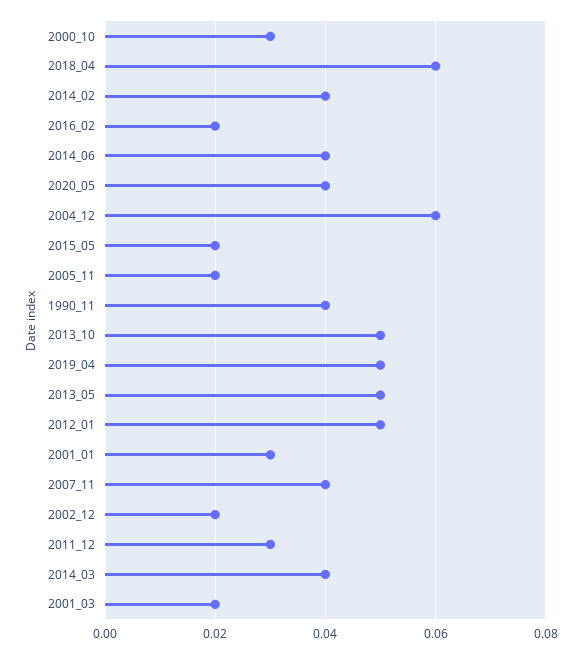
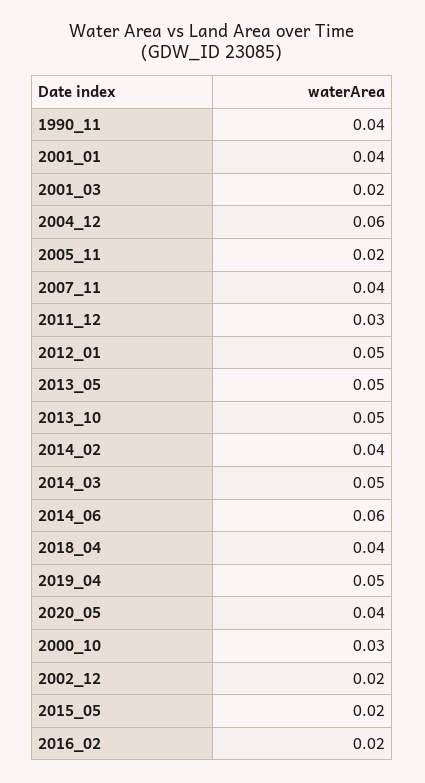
  {
    "2000_10": 0.03,
-   "2018_04": 0.06,
+   "2018_04": 0.04,
    "2014_02": 0.04,
    "2016_02": 0.02,
-   "2014_06": 0.04,
+   "2014_06": 0.06,
    "2020_05": 0.04,
    "2004_12": 0.06,
    "2015_05": 0.02,
    "2005_11": 0.02,
    "1990_11": 0.04,
    "2013_10": 0.05,
    "2019_04": 0.05,
    "2013_05": 0.05,
    "2012_01": 0.05,
-   "2001_01": 0.03,
+   "2001_01": 0.04,
    "2007_11": 0.04,
    "2002_12": 0.02,
    "2011_12": 0.03,
-   "2014_03": 0.04,
+   "2014_03": 0.05,
    "2001_03": 0.02
  }

